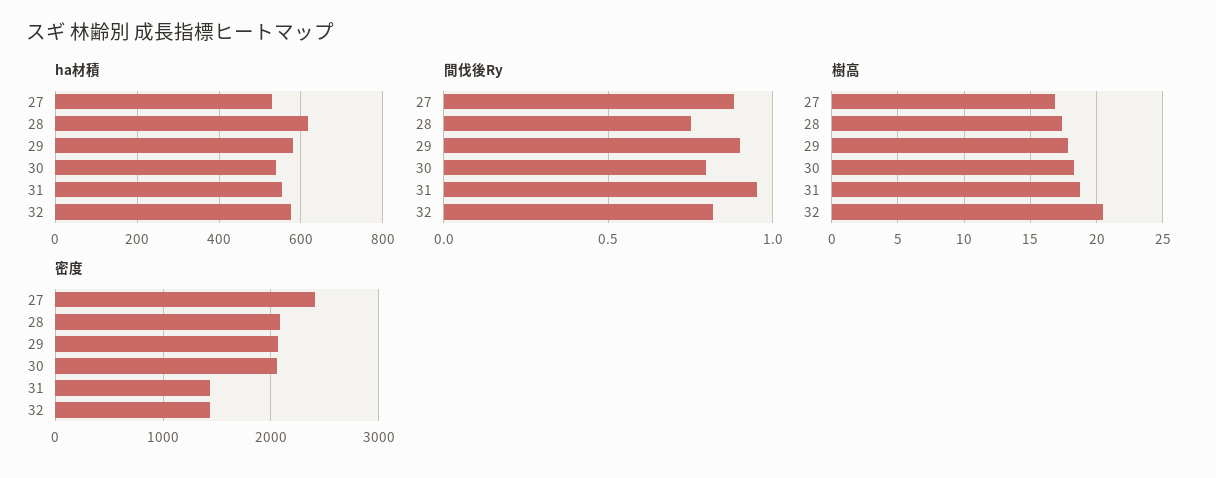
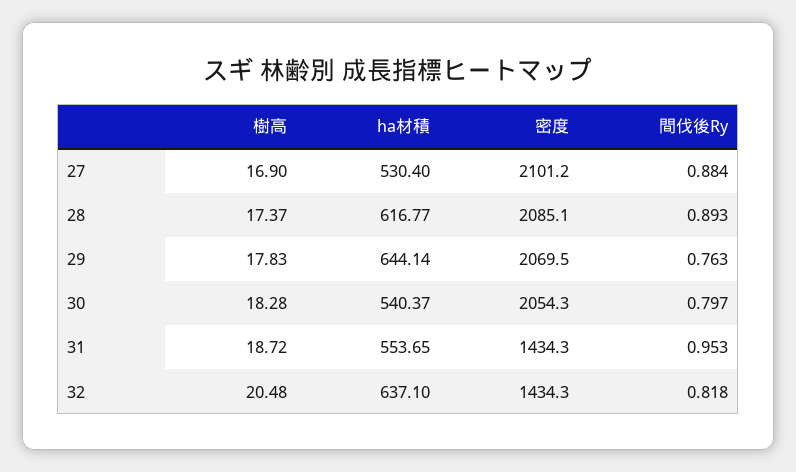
  {
    "ha材積": {
      "27": 530.4,
      "28": 616.77,
-     "29": 580,
+     "29": 644.14,
      "30": 540.37,
      "31": 553.65,
-     "32": 580
+     "32": 637.1
    },
    "間伐後Ry": {
      "27": 0.884,
-     "28": 0.75,
+     "28": 0.893,
-     "29": 0.9,
+     "29": 0.763,
      "30": 0.797,
      "31": 0.953,
      "32": 0.818
    },
    "樹高": {
      "27": 16.9,
      "28": 17.37,
      "29": 17.83,
      "30": 18.28,
      "31": 18.72,
      "32": 20.48
    },
    "密度": {
-     "27": 2400,
+     "27": 2101.2,
      "28": 2085.1,
      "29": 2069.5,
      "30": 2054.3,
      "31": 1434.3,
      "32": 1434.3
    }
  }

